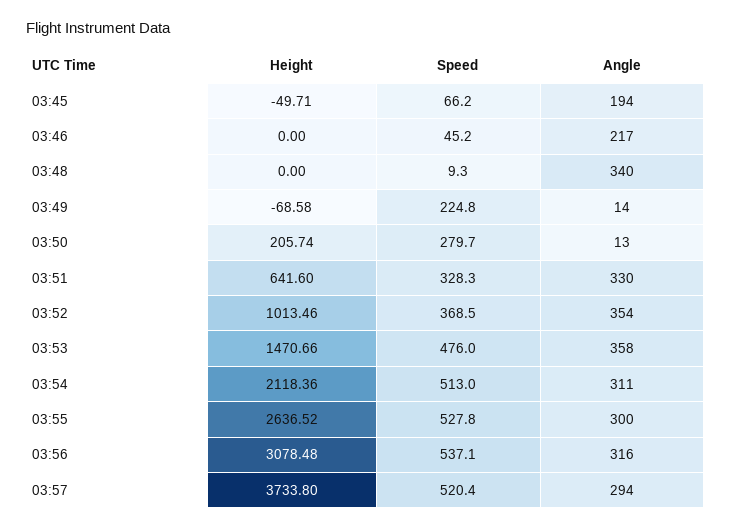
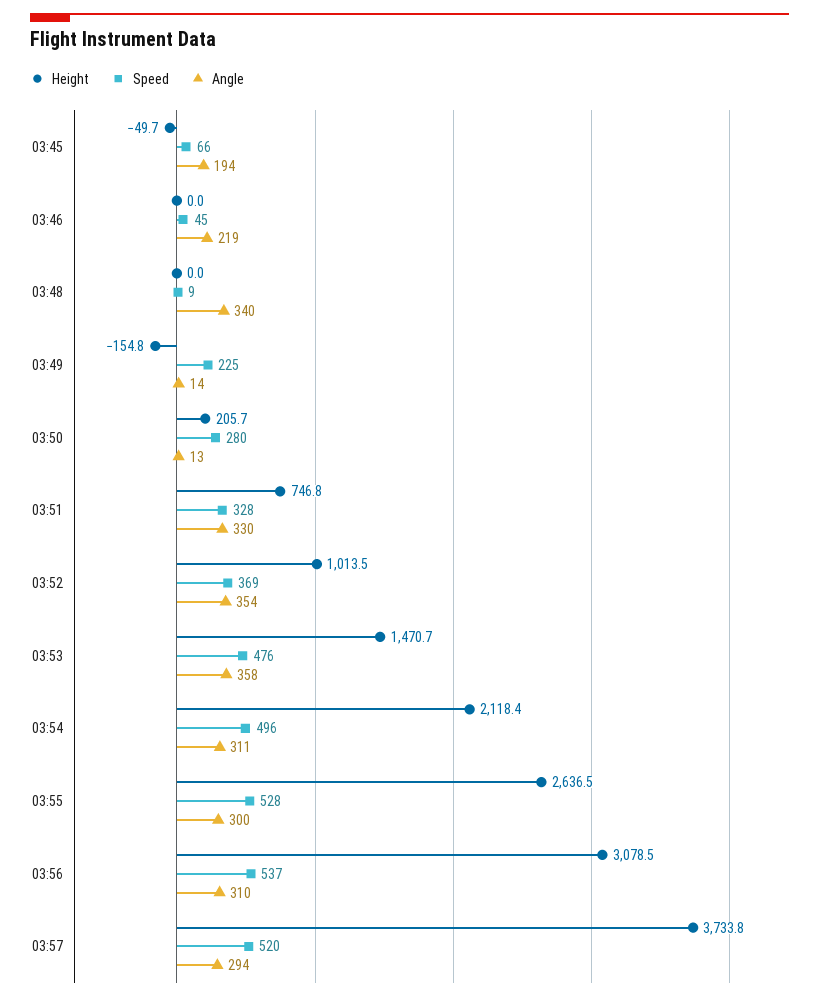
  {
    "Height": {
      "03:45": -49.71,
      "03:46": 0,
      "03:48": 0,
-     "03:49": -68.58,
+     "03:49": -154.8,
      "03:50": 205.74,
-     "03:51": 641.6,
+     "03:51": 746.8,
      "03:52": 1013.46,
      "03:53": 1470.66,
      "03:54": 2118.36,
      "03:55": 2636.52,
      "03:56": 3078.48,
      "03:57": 3733.8
    },
    "Speed": {
      "03:45": 66.2,
      "03:46": 45.2,
      "03:48": 9.3,
      "03:49": 224.8,
      "03:50": 279.7,
      "03:51": 328.3,
      "03:52": 368.5,
      "03:53": 476,
-     "03:54": 513,
+     "03:54": 496,
      "03:55": 527.8,
      "03:56": 537.1,
      "03:57": 520.4
    },
    "Angle": {
      "03:45": 194,
-     "03:46": 217,
+     "03:46": 219,
      "03:48": 340,
      "03:49": 14,
      "03:50": 13,
      "03:51": 330,
      "03:52": 354,
      "03:53": 358,
      "03:54": 311,
      "03:55": 300,
-     "03:56": 316,
+     "03:56": 310,
      "03:57": 294
    }
  }

